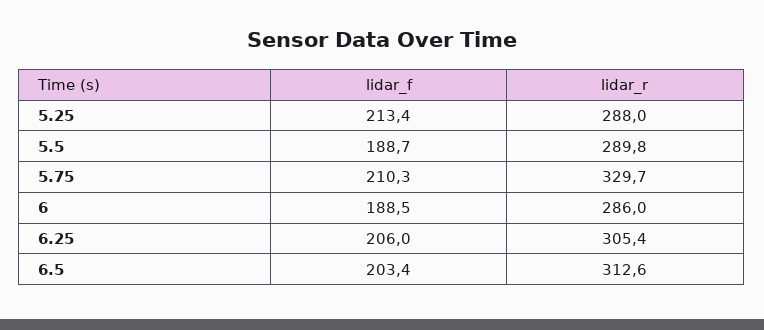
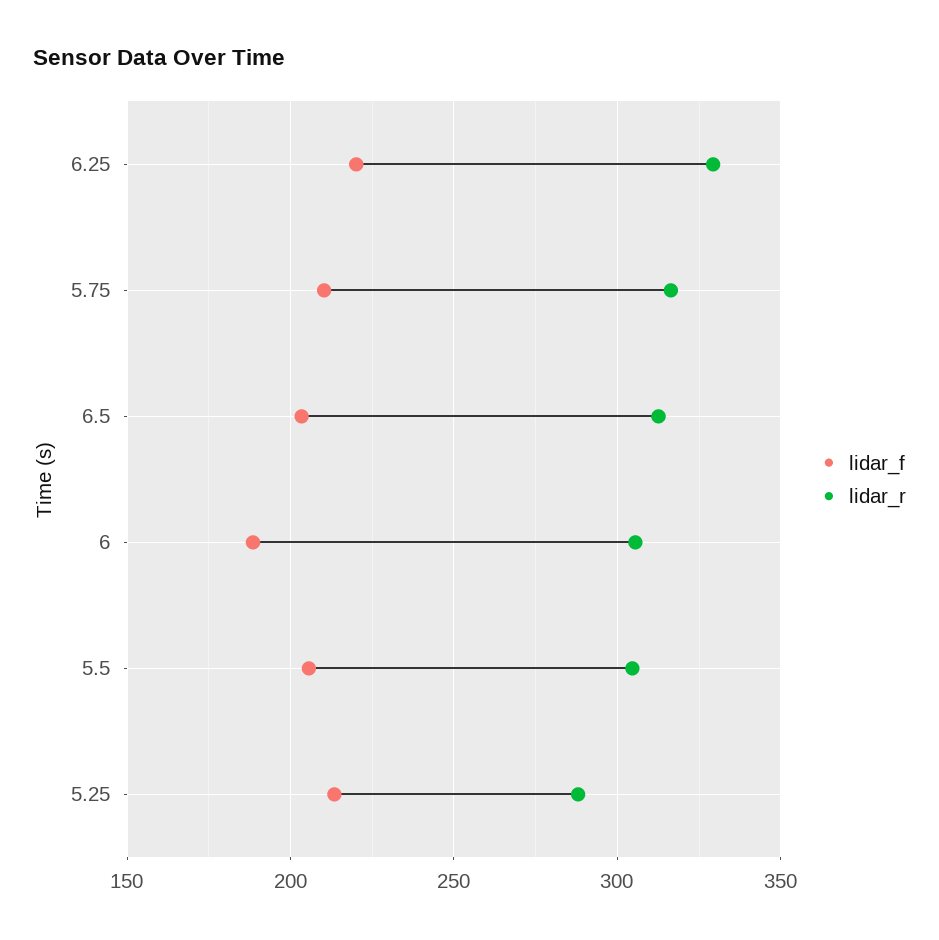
  {
    "lidar_f": {
      "5.25": 213.4,
-     "5.5": 188.7,
+     "5.5": 205,
      "5.75": 210.3,
      "6": 188.5,
-     "6.25": 206,
+     "6.25": 220,
      "6.5": 203.4
    },
    "lidar_r": {
      "5.25": 288,
-     "5.5": 289.8,
+     "5.5": 305,
-     "5.75": 329.7,
+     "5.75": 315,
-     "6": 286,
+     "6": 305,
-     "6.25": 305.4,
+     "6.25": 330,
      "6.5": 312.6
    }
  }

